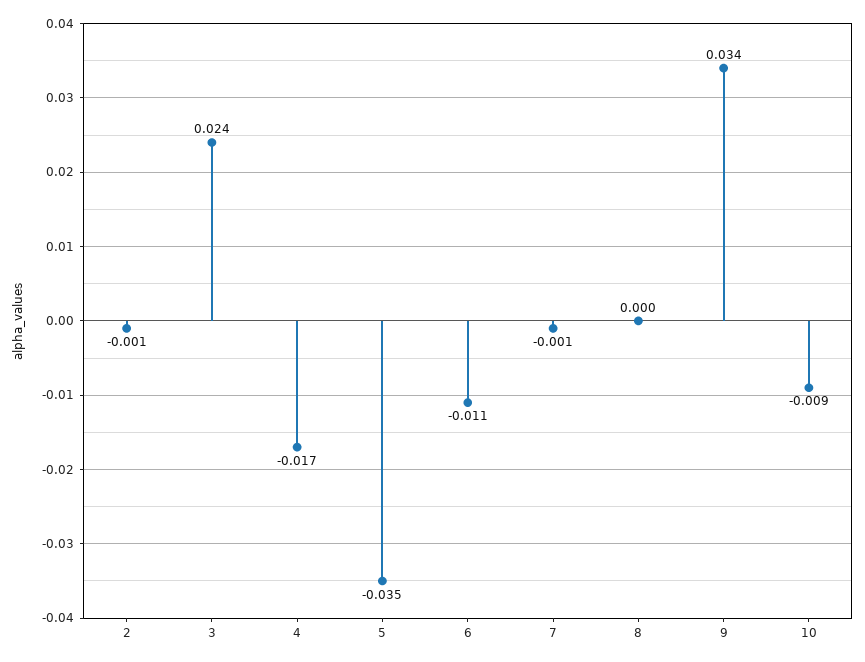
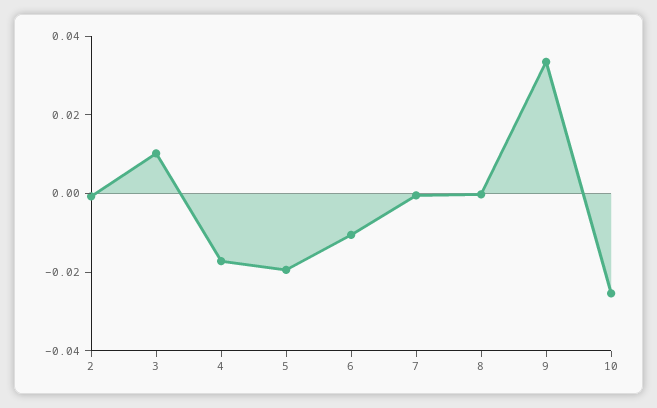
  {
    "2": -0.001,
-   "3": 0.024,
+   "3": 0.01,
    "4": -0.017,
-   "5": -0.035,
+   "5": -0.02,
    "6": -0.011,
    "7": -0.001,
    "8": 0,
    "9": 0.034,
-   "10": -0.009
+   "10": -0.025
  }

